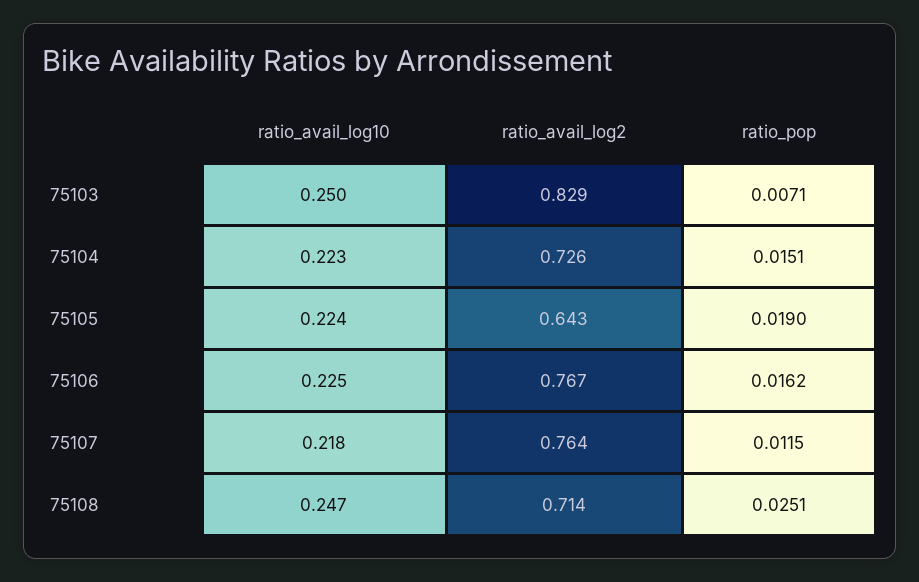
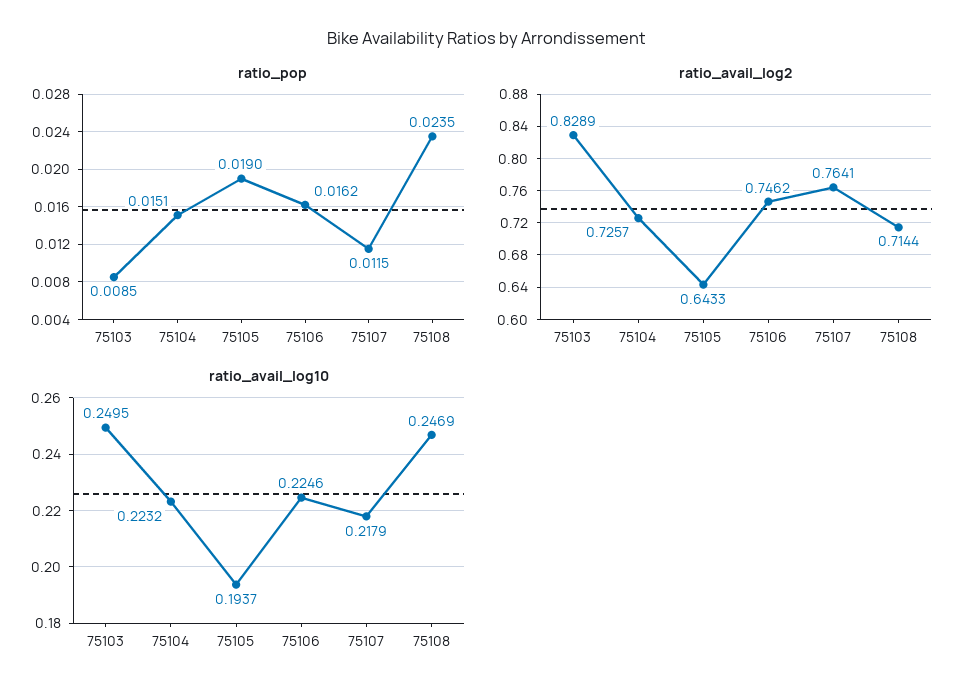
  {
    "ratio_avail_log10": {
      "75103": 0.2495,
      "75104": 0.2232,
-     "75105": 0.224,
+     "75105": 0.1937,
      "75106": 0.2246,
      "75107": 0.2179,
      "75108": 0.2469
    },
    "ratio_avail_log2": {
      "75103": 0.8289,
      "75104": 0.7257,
      "75105": 0.6433,
-     "75106": 0.767,
+     "75106": 0.7462,
      "75107": 0.7641,
      "75108": 0.7144
    },
    "ratio_pop": {
-     "75103": 0.0071,
+     "75103": 0.0085,
      "75104": 0.0151,
      "75105": 0.019,
      "75106": 0.0162,
      "75107": 0.0115,
-     "75108": 0.0251
+     "75108": 0.0235
    }
  }

